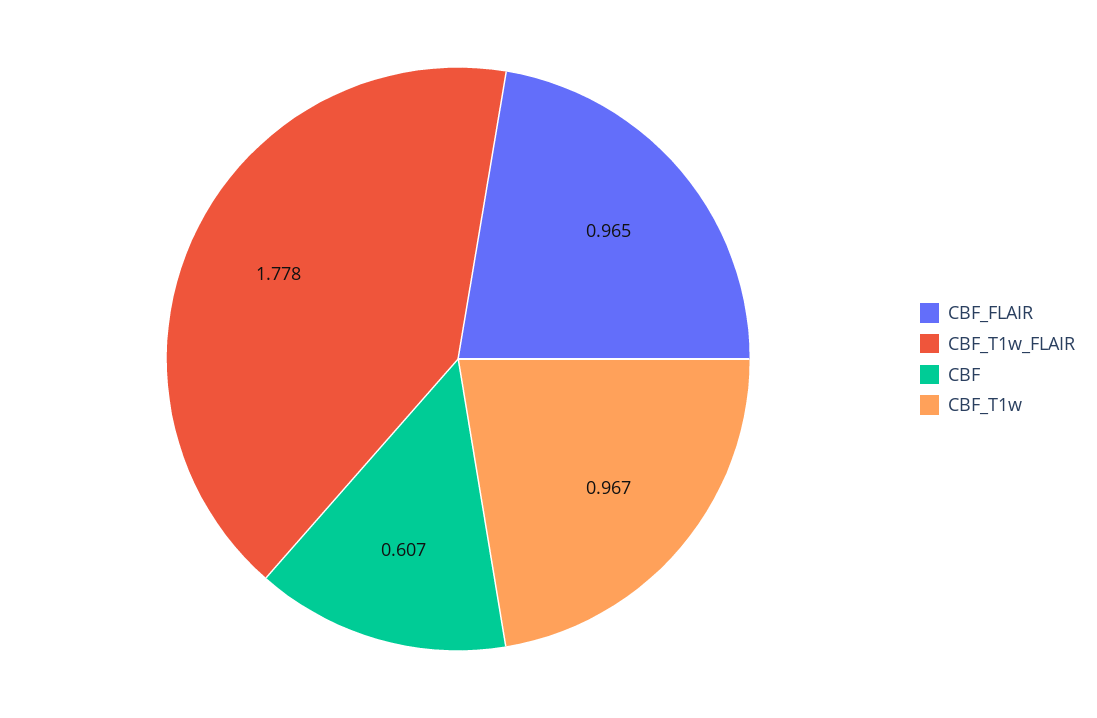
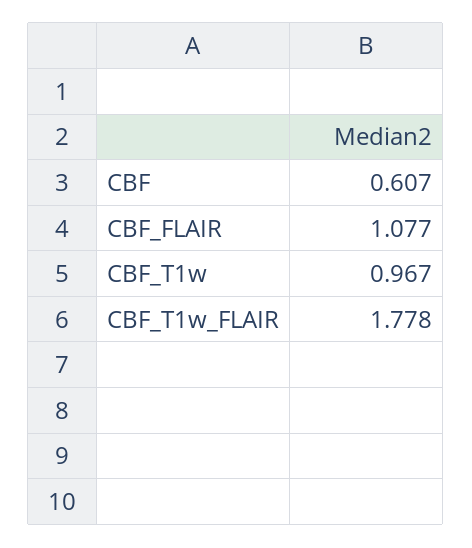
  {
-   "CBF_FLAIR": 0.965,
+   "CBF_FLAIR": 1.077,
    "CBF_T1w_FLAIR": 1.778,
    "CBF": 0.607,
    "CBF_T1w": 0.967
  }

